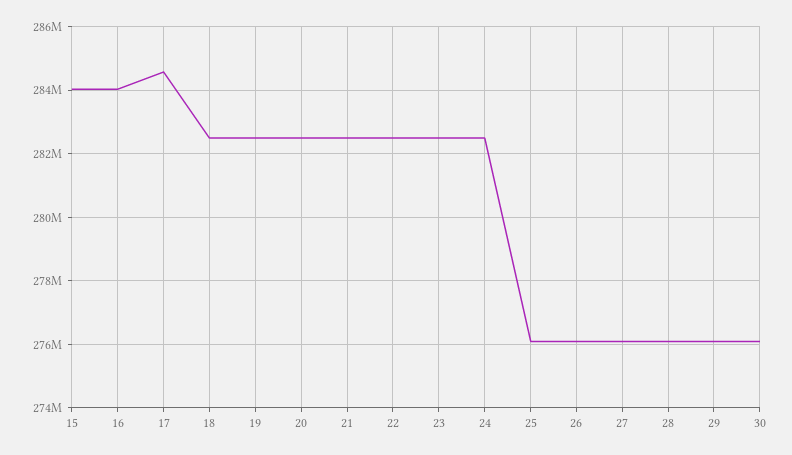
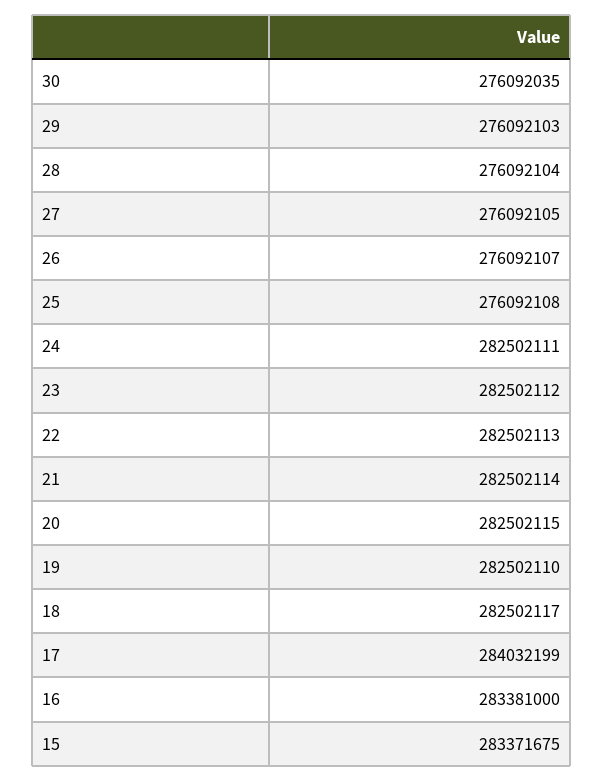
  {
-   "15": 284000000,
+   "15": 283371675,
-   "16": 284000000,
+   "16": 283381000,
-   "17": 284600000,
+   "17": 284032199,
    "18": 282502117,
    "19": 282502110,
    "20": 282502115,
    "21": 282502114,
    "22": 282502113,
    "23": 282502112,
    "24": 282502111,
    "25": 276092108,
    "26": 276092107,
    "27": 276092105,
    "28": 276092104,
    "29": 276092103,
    "30": 276092035
  }

